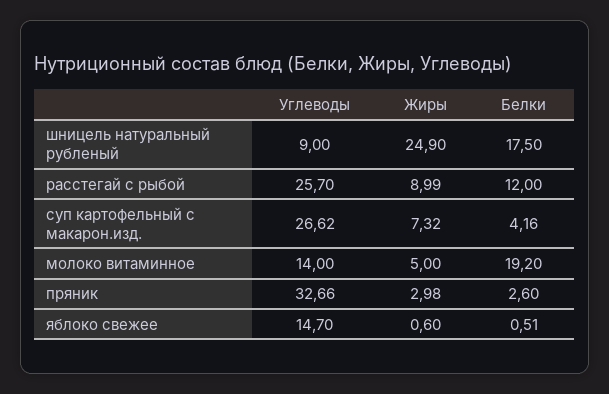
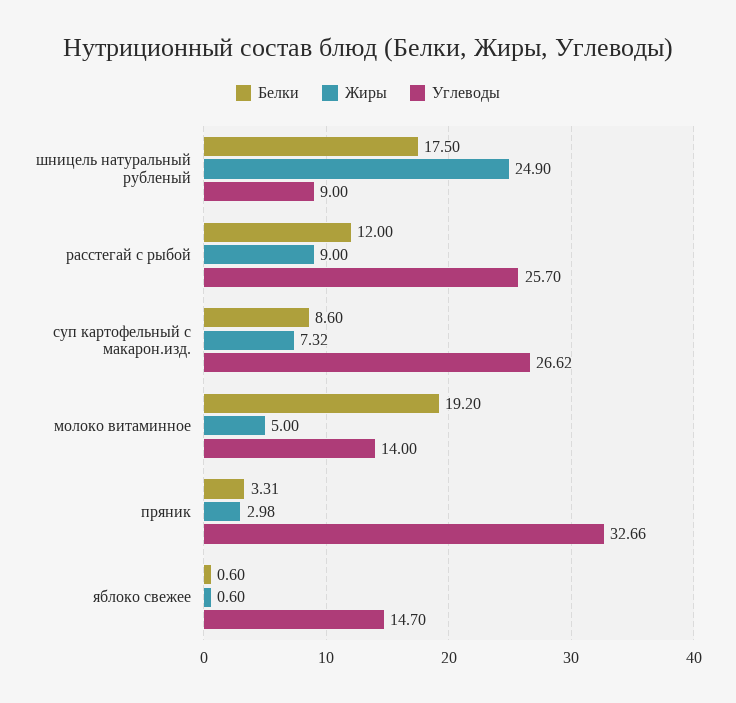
  {
    "Углеводы": {
      "шницель натуральный рубленый": 9,
      "расстегай с рыбой": 25.7,
      "суп картофельный с макарон.изд.": 26.62,
      "молоко витаминное": 14,
      "пряник": 32.66,
      "яблоко свежее": 14.7
    },
    "Жиры": {
      "шницель натуральный рубленый": 24.9,
-     "расстегай с рыбой": 8.99,
+     "расстегай с рыбой": 9,
      "суп картофельный с макарон.изд.": 7.32,
      "молоко витаминное": 5,
      "пряник": 2.98,
      "яблоко свежее": 0.6
    },
    "Белки": {
      "шницель натуральный рубленый": 17.5,
      "расстегай с рыбой": 12,
-     "суп картофельный с макарон.изд.": 4.16,
+     "суп картофельный с макарон.изд.": 8.6,
      "молоко витаминное": 19.2,
-     "пряник": 2.6,
+     "пряник": 3.31,
-     "яблоко свежее": 0.51
+     "яблоко свежее": 0.6
    }
  }

